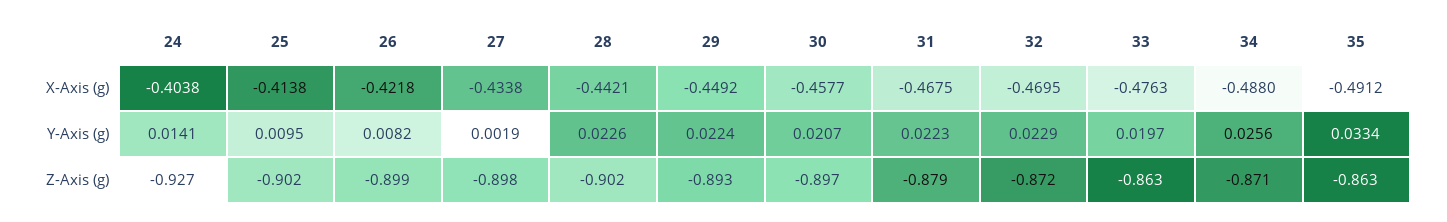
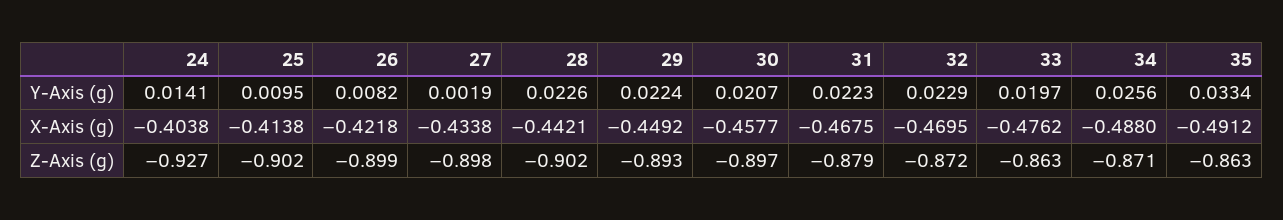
  {
    "24": {
      "X-Axis (g)": -0.4038,
      "Y-Axis (g)": 0.0141,
      "Z-Axis (g)": -0.927
    },
    "25": {
      "X-Axis (g)": -0.4138,
      "Y-Axis (g)": 0.0095,
      "Z-Axis (g)": -0.902
    },
    "26": {
      "X-Axis (g)": -0.4218,
      "Y-Axis (g)": 0.0082,
      "Z-Axis (g)": -0.899
    },
    "27": {
      "X-Axis (g)": -0.4338,
      "Y-Axis (g)": 0.0019,
      "Z-Axis (g)": -0.898
    },
    "28": {
      "X-Axis (g)": -0.4421,
      "Y-Axis (g)": 0.0226,
      "Z-Axis (g)": -0.902
    },
    "29": {
      "X-Axis (g)": -0.4492,
      "Y-Axis (g)": 0.0224,
      "Z-Axis (g)": -0.893
    },
    "30": {
      "X-Axis (g)": -0.4577,
      "Y-Axis (g)": 0.0207,
      "Z-Axis (g)": -0.897
    },
    "31": {
      "X-Axis (g)": -0.4675,
      "Y-Axis (g)": 0.0223,
      "Z-Axis (g)": -0.879
    },
    "32": {
      "X-Axis (g)": -0.4695,
      "Y-Axis (g)": 0.0229,
      "Z-Axis (g)": -0.872
    },
    "33": {
-     "X-Axis (g)": -0.4763,
+     "X-Axis (g)": -0.4762,
      "Y-Axis (g)": 0.0197,
      "Z-Axis (g)": -0.863
    },
    "34": {
      "X-Axis (g)": -0.488,
      "Y-Axis (g)": 0.0256,
      "Z-Axis (g)": -0.871
    },
    "35": {
      "X-Axis (g)": -0.4912,
      "Y-Axis (g)": 0.0334,
      "Z-Axis (g)": -0.863
    }
  }

